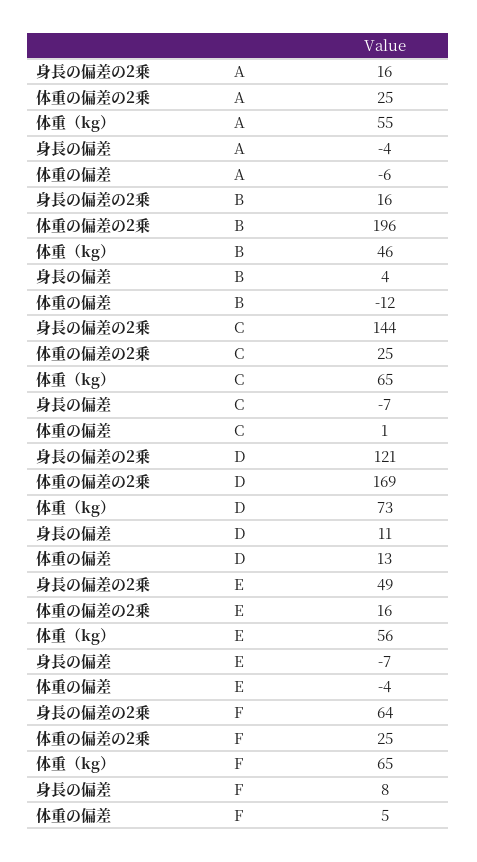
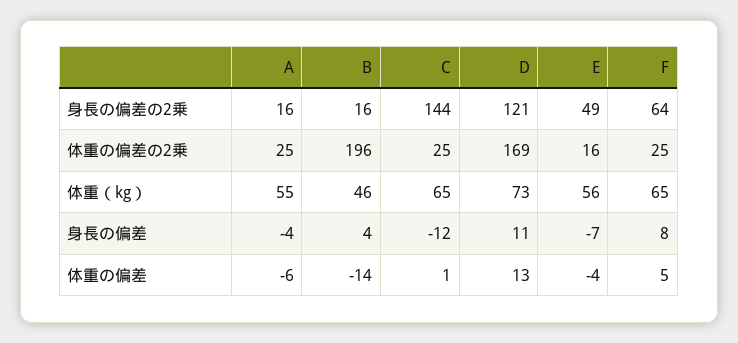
  {
    "身長の偏差の2乗": {
      "A": 16,
      "B": 16,
      "C": 144,
      "D": 121,
      "E": 49,
      "F": 64
    },
    "体重の偏差の2乗": {
      "A": 25,
      "B": 196,
      "C": 25,
      "D": 169,
      "E": 16,
      "F": 25
    },
    "体重（kg）": {
      "A": 55,
      "B": 46,
      "C": 65,
      "D": 73,
      "E": 56,
      "F": 65
    },
    "身長の偏差": {
      "A": -4,
      "B": 4,
-     "C": -7,
+     "C": -12,
      "D": 11,
      "E": -7,
      "F": 8
    },
    "体重の偏差": {
      "A": -6,
-     "B": -12,
+     "B": -14,
      "C": 1,
      "D": 13,
      "E": -4,
      "F": 5
    }
  }

